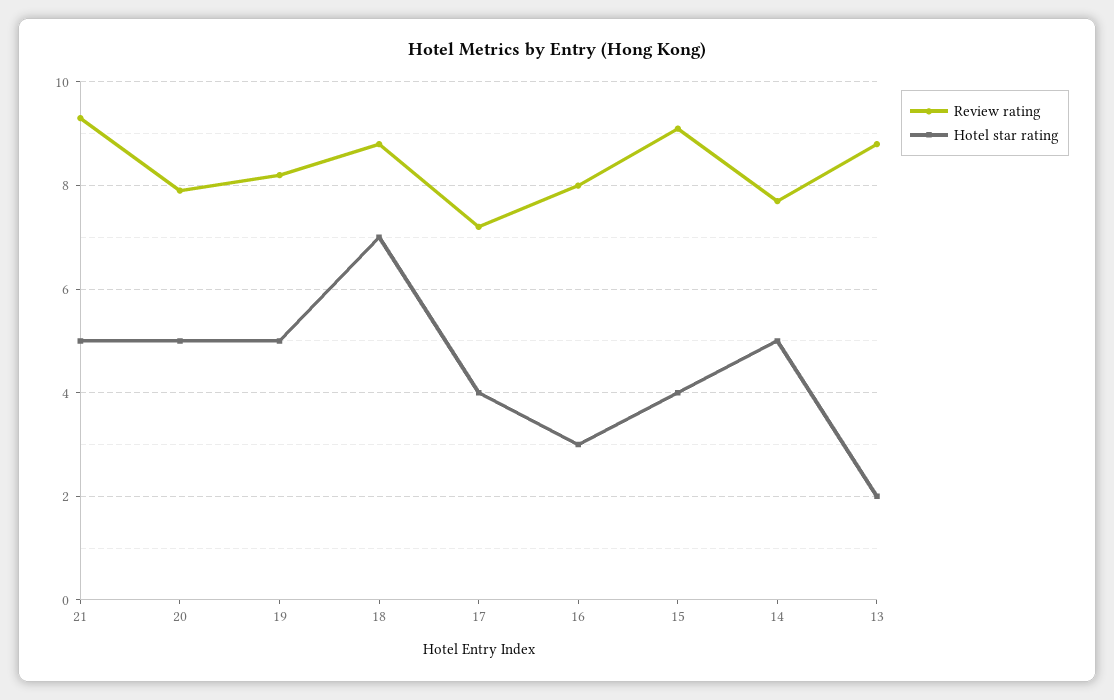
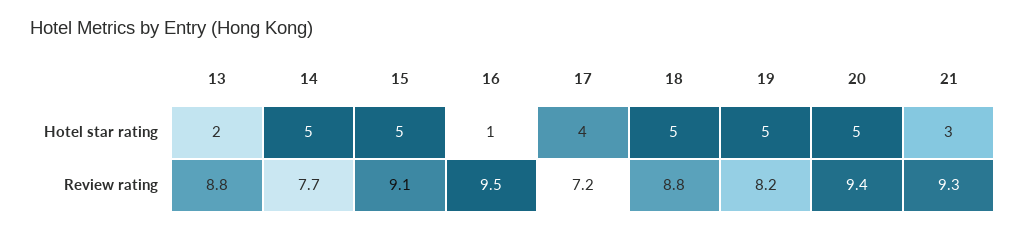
  {
    "Review rating": {
      "21": 9.3,
-     "20": 8,
+     "20": 9.4,
      "19": 8.2,
      "18": 8.8,
      "17": 7.2,
-     "16": 8,
+     "16": 9.5,
      "15": 9.1,
      "14": 7.7,
      "13": 8.8
    },
    "Hotel star rating": {
-     "21": 5,
+     "21": 3,
      "20": 5,
      "19": 5,
-     "18": 7,
+     "18": 5,
      "17": 4,
-     "16": 3,
+     "16": 1,
-     "15": 4,
+     "15": 5,
      "14": 5,
      "13": 2
    }
  }

